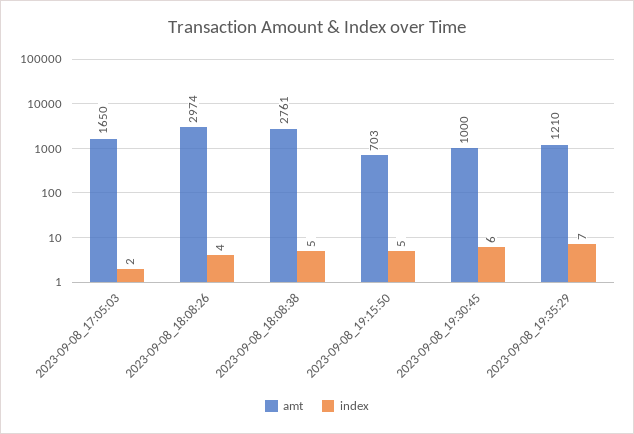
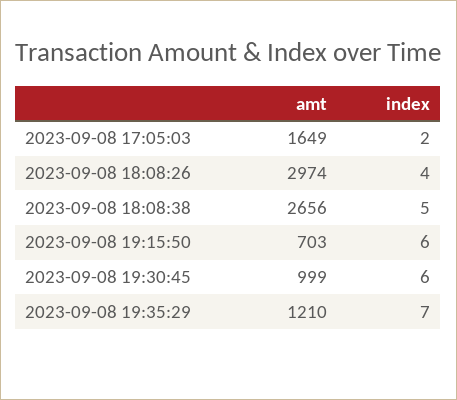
  {
    "amt": {
-     "2023-09-08_17:05:03": 1650,
+     "2023-09-08_17:05:03": 1649,
      "2023-09-08_18:08:26": 2974,
-     "2023-09-08_18:08:38": 2761,
+     "2023-09-08_18:08:38": 2656,
      "2023-09-08_19:15:50": 703,
-     "2023-09-08_19:30:45": 1000,
+     "2023-09-08_19:30:45": 999,
      "2023-09-08_19:35:29": 1210
    },
    "index": {
      "2023-09-08_17:05:03": 2,
      "2023-09-08_18:08:26": 4,
      "2023-09-08_18:08:38": 5,
-     "2023-09-08_19:15:50": 5,
+     "2023-09-08_19:15:50": 6,
      "2023-09-08_19:30:45": 6,
      "2023-09-08_19:35:29": 7
    }
  }

